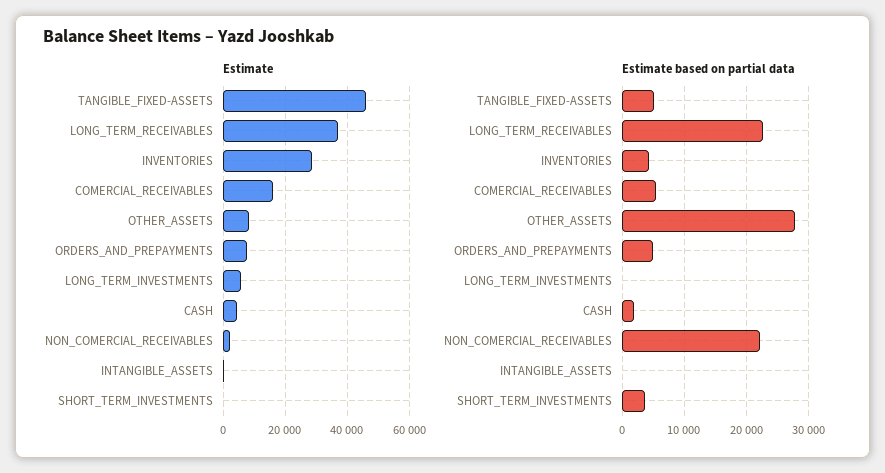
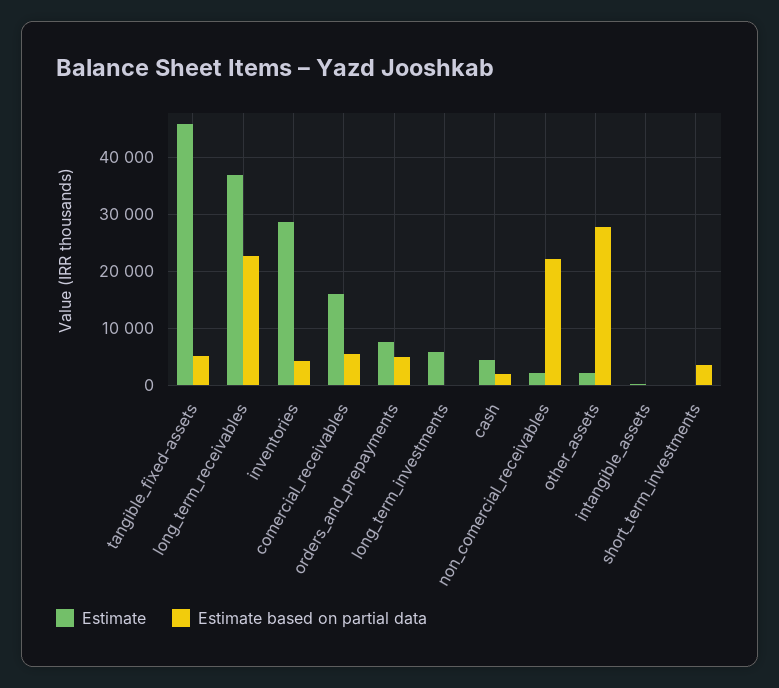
  {
    "Estimate": {
      "TANGIBLE_FIXED-ASSETS": 46000,
      "LONG_TERM_RECEIVABLES": 36000,
      "INVENTORIES": 28000,
      "COMERCIAL_RECEIVABLES": 16000,
-     "OTHER_ASSETS": 8000,
+     "OTHER_ASSETS": 2000,
      "ORDERS_AND_PREPAYMENTS": 8000,
      "LONG_TERM_INVESTMENTS": 6000,
      "CASH": 4000,
      "NON_COMERCIAL_RECEIVABLES": 2000,
      "INTANGIBLE_ASSETS": 0,
      "SHORT_TERM_INVESTMENTS": 0
    },
    "Estimate based on partial data": {
      "TANGIBLE_FIXED-ASSETS": 5000,
      "LONG_TERM_RECEIVABLES": 23000,
      "INVENTORIES": 4000,
      "COMERCIAL_RECEIVABLES": 5000,
      "OTHER_ASSETS": 28000,
      "ORDERS_AND_PREPAYMENTS": 5000,
      "LONG_TERM_INVESTMENTS": 0,
      "CASH": 2000,
      "NON_COMERCIAL_RECEIVABLES": 22000,
      "INTANGIBLE_ASSETS": 0,
      "SHORT_TERM_INVESTMENTS": 4000
    }
  }

